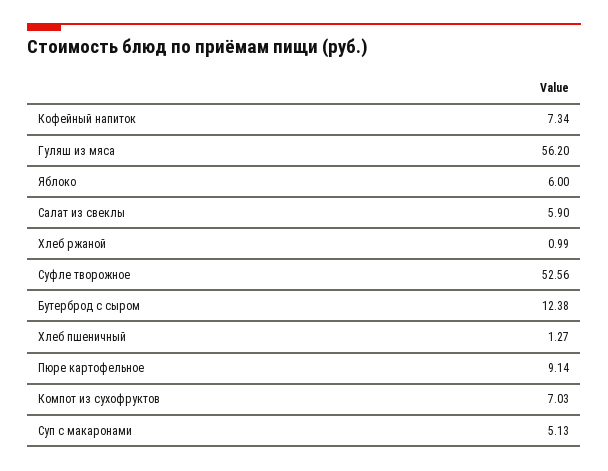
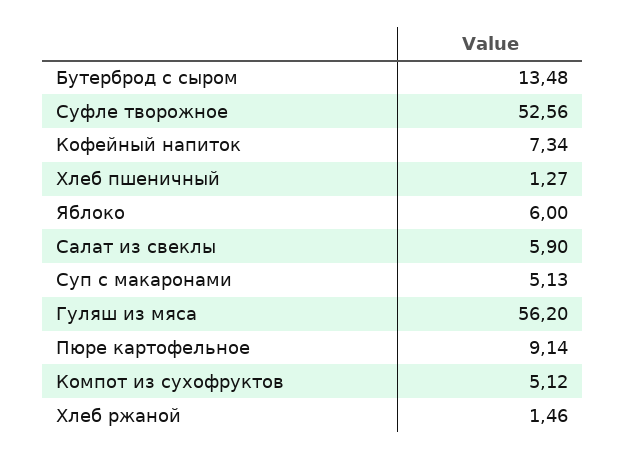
  {
    "Кофейный напиток": 7.34,
    "Гуляш из мяса": 56.2,
    "Яблоко": 6,
    "Салат из свеклы": 5.9,
-   "Хлеб ржаной": 0.99,
+   "Хлеб ржаной": 1.46,
    "Суфле творожное": 52.56,
-   "Бутерброд с сыром": 12.38,
+   "Бутерброд с сыром": 13.48,
    "Хлеб пшеничный": 1.27,
    "Пюре картофельное": 9.14,
-   "Компот из сухофруктов": 7.03,
+   "Компот из сухофруктов": 5.12,
    "Суп с макаронами": 5.13
  }

